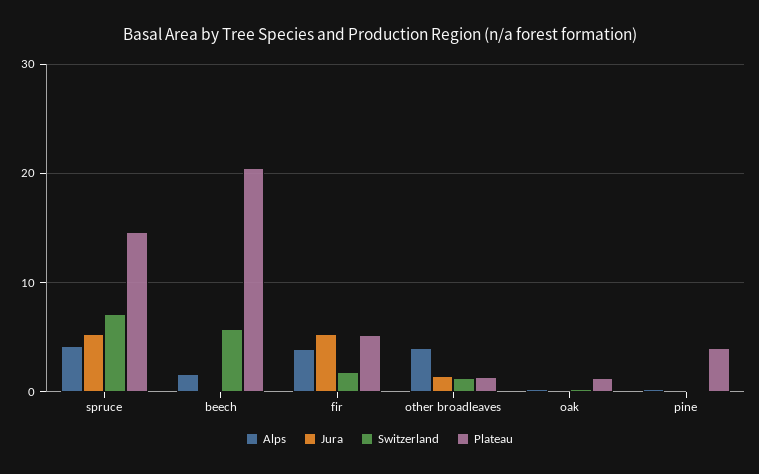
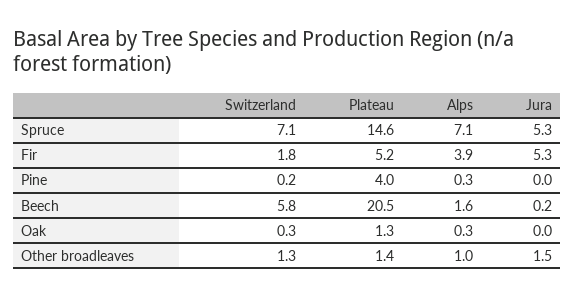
  {
    "Alps": {
-     "spruce": 4,
+     "spruce": 7.1,
      "beech": 1.6,
      "fir": 3.9,
-     "other broadleaves": 4,
+     "other broadleaves": 1,
      "oak": 0.3,
      "pine": 0.3
    },
    "Jura": {
      "spruce": 5.3,
      "beech": 0.2,
      "fir": 5.3,
      "other broadleaves": 1.5,
      "oak": 0,
      "pine": 0
    },
    "Switzerland": {
      "spruce": 7.1,
      "beech": 5.8,
      "fir": 1.8,
      "other broadleaves": 1.3,
      "oak": 0.3,
      "pine": 0.2
    },
    "Plateau": {
      "spruce": 14.6,
      "beech": 20.5,
      "fir": 5.2,
      "other broadleaves": 1.4,
      "oak": 1.3,
      "pine": 4
    }
  }

